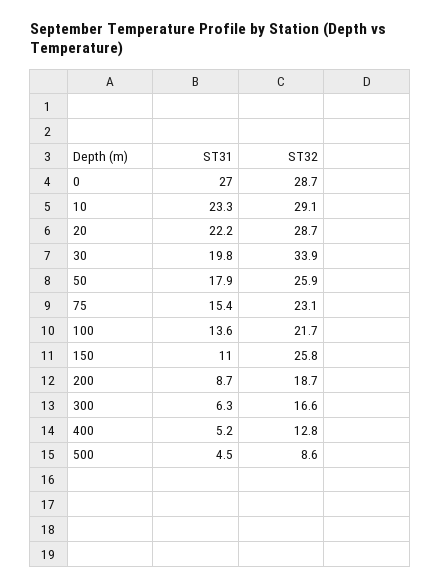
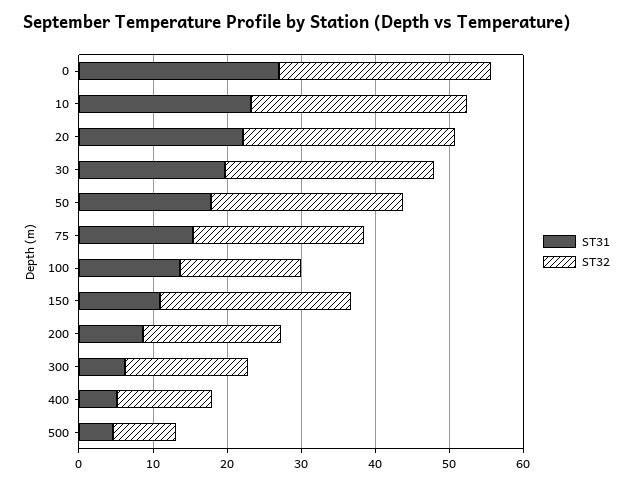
  {
    "ST31": {
      "0": 27,
      "10": 23.3,
      "20": 22.2,
      "30": 19.8,
      "50": 17.9,
      "75": 15.4,
      "100": 13.6,
      "150": 11,
      "200": 8.7,
      "300": 6.3,
      "400": 5.2,
      "500": 4.5
    },
    "ST32": {
      "0": 28.7,
      "10": 29.1,
      "20": 28.7,
-     "30": 33.9,
+     "30": 28,
      "50": 25.9,
      "75": 23.1,
-     "100": 21.7,
+     "100": 16,
      "150": 25.8,
      "200": 18.7,
      "300": 16.6,
      "400": 12.8,
      "500": 8.6
    }
  }

